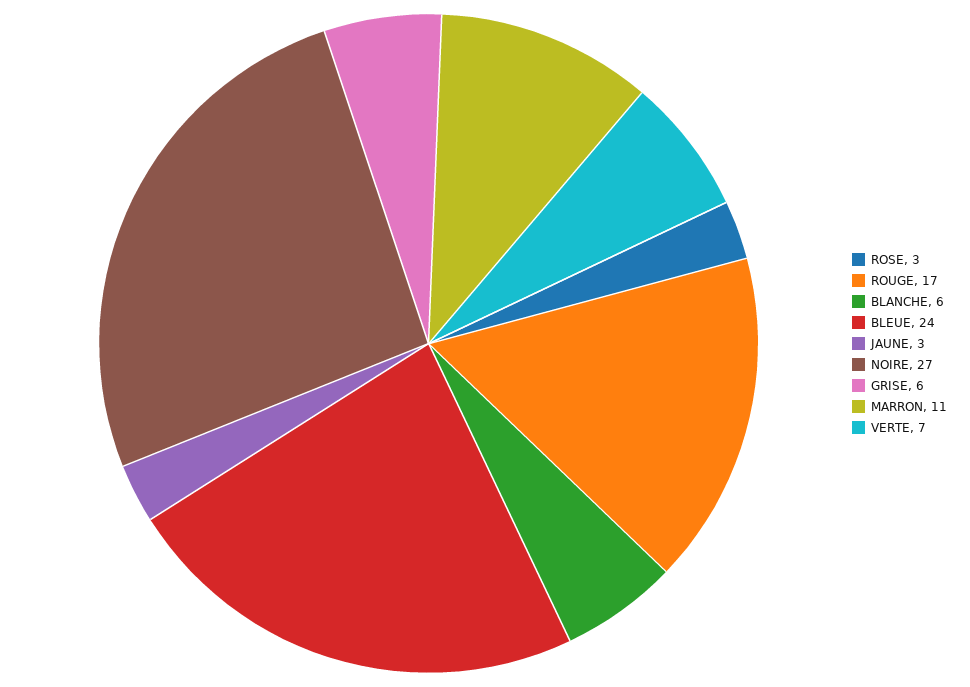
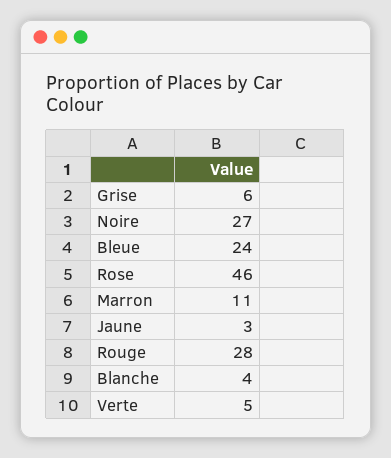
  {
-   "ROSE": 3,
+   "ROSE": 46,
-   "ROUGE": 17,
+   "ROUGE": 28,
-   "BLANCHE": 6,
+   "BLANCHE": 4,
    "BLEUE": 24,
    "JAUNE": 3,
    "NOIRE": 27,
    "GRISE": 6,
    "MARRON": 11,
-   "VERTE": 7
+   "VERTE": 5
  }

